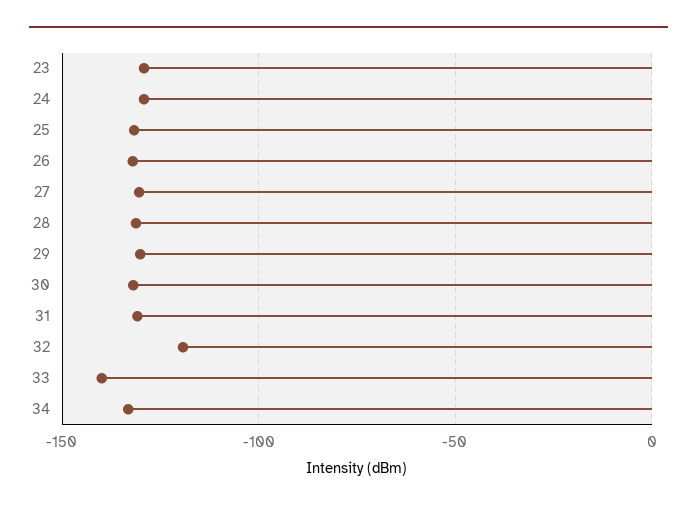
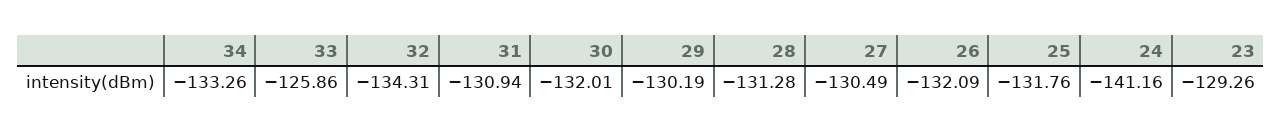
  {
    "23": -129.26,
-   "24": -130,
+   "24": -141.16,
    "25": -131.76,
    "26": -132.09,
    "27": -130.49,
    "28": -131.28,
    "29": -130.19,
    "30": -132.01,
    "31": -130.94,
-   "32": -120,
+   "32": -134.31,
-   "33": -140,
+   "33": -125.86,
    "34": -133.26
  }

